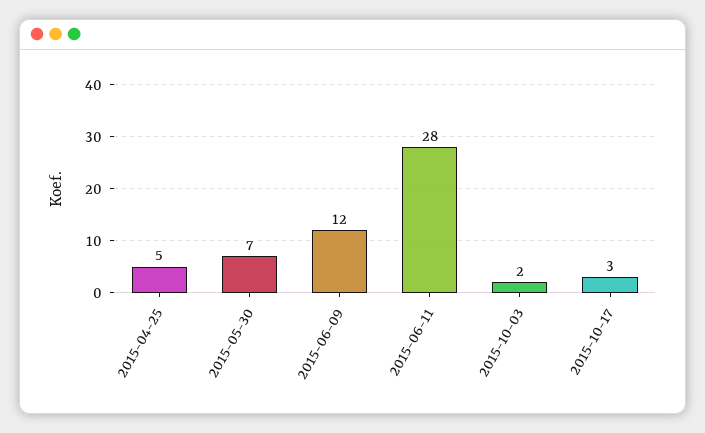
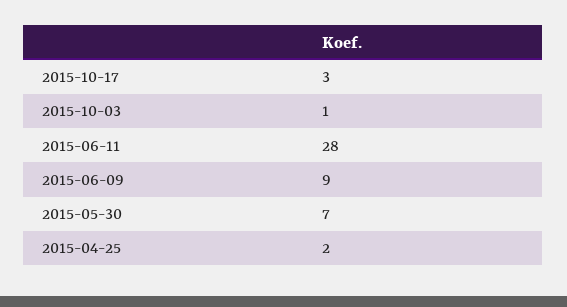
  {
-   "2015-04-25": 5,
+   "2015-04-25": 2,
    "2015-05-30": 7,
-   "2015-06-09": 12,
+   "2015-06-09": 9,
    "2015-06-11": 28,
-   "2015-10-03": 2,
+   "2015-10-03": 1,
    "2015-10-17": 3
  }

